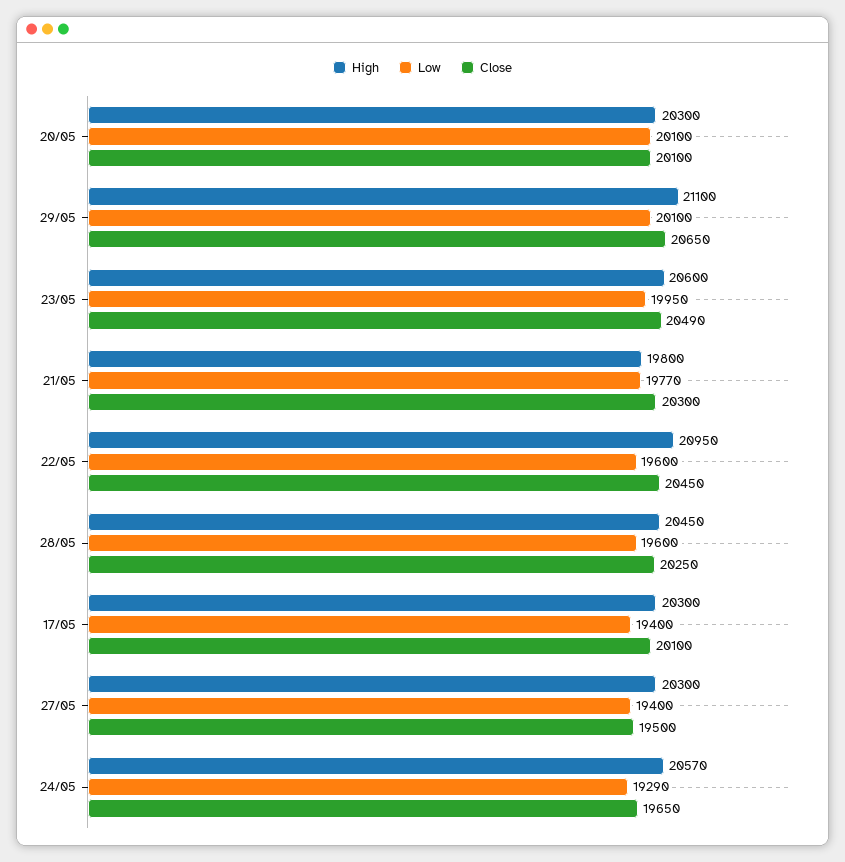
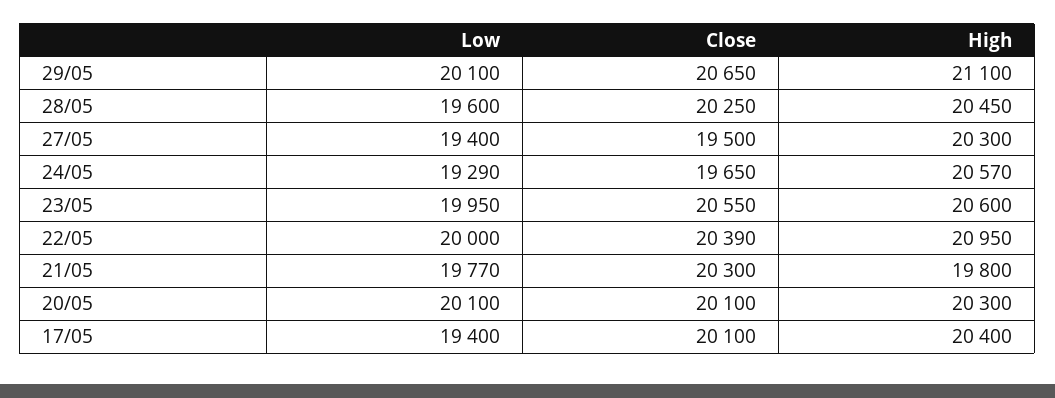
  {
    "High": {
      "20/05": 20300,
      "29/05": 21100,
      "23/05": 20600,
      "21/05": 19800,
      "22/05": 20950,
      "28/05": 20450,
-     "17/05": 20300,
+     "17/05": 20400,
      "27/05": 20300,
      "24/05": 20570
    },
    "Low": {
      "20/05": 20100,
      "29/05": 20100,
      "23/05": 19950,
      "21/05": 19770,
-     "22/05": 19600,
+     "22/05": 20000,
      "28/05": 19600,
      "17/05": 19400,
      "27/05": 19400,
      "24/05": 19290
    },
    "Close": {
      "20/05": 20100,
      "29/05": 20650,
-     "23/05": 20490,
+     "23/05": 20550,
      "21/05": 20300,
-     "22/05": 20450,
+     "22/05": 20390,
      "28/05": 20250,
      "17/05": 20100,
      "27/05": 19500,
      "24/05": 19650
    }
  }

